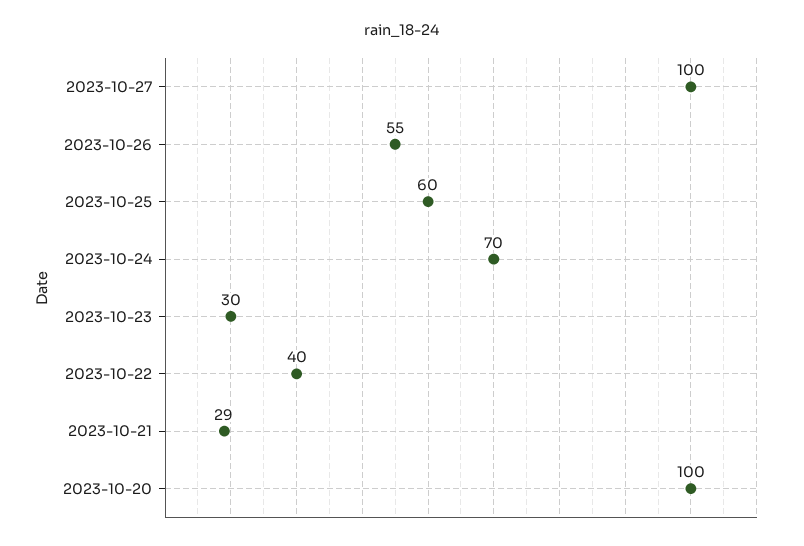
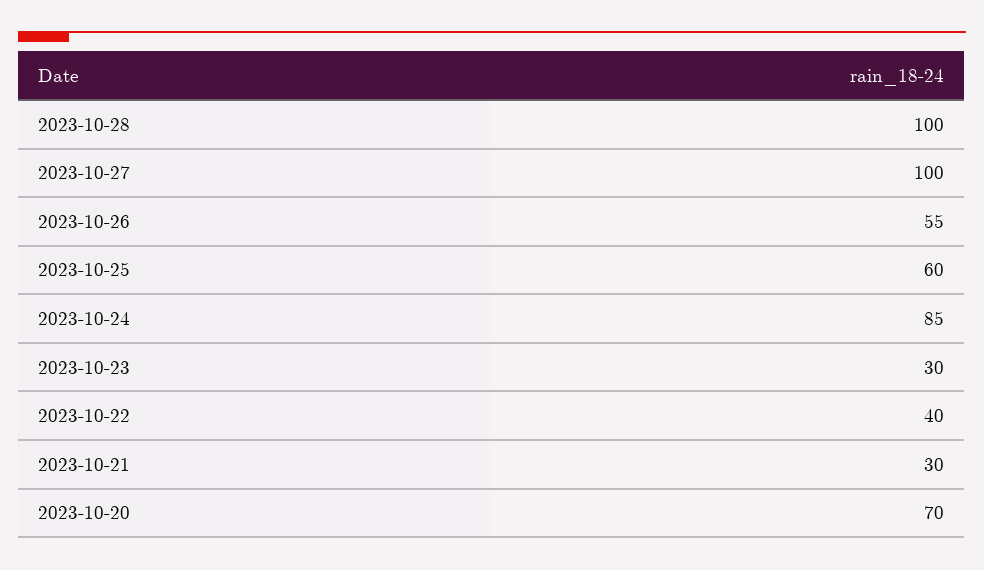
  {
    "2023-10-27": 100,
    "2023-10-26": 55,
    "2023-10-25": 60,
-   "2023-10-24": 70,
+   "2023-10-24": 85,
    "2023-10-23": 30,
    "2023-10-22": 40,
-   "2023-10-21": 29,
+   "2023-10-21": 30,
-   "2023-10-20": 100
+   "2023-10-20": 70,
+   "2023-10-28": 100
  }

